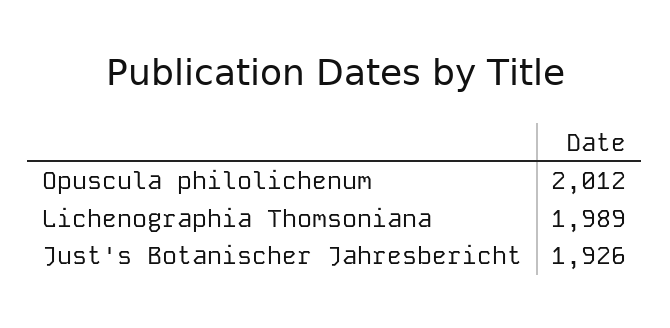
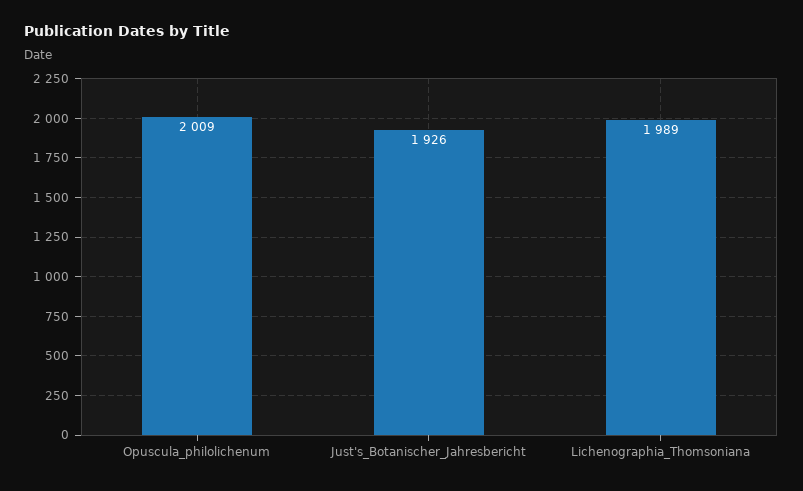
  {
-   "Opuscula philolichenum": 2012,
+   "Opuscula philolichenum": 2009,
    "Lichenographia Thomsoniana": 1989,
    "Just's Botanischer Jahresbericht": 1926
  }

